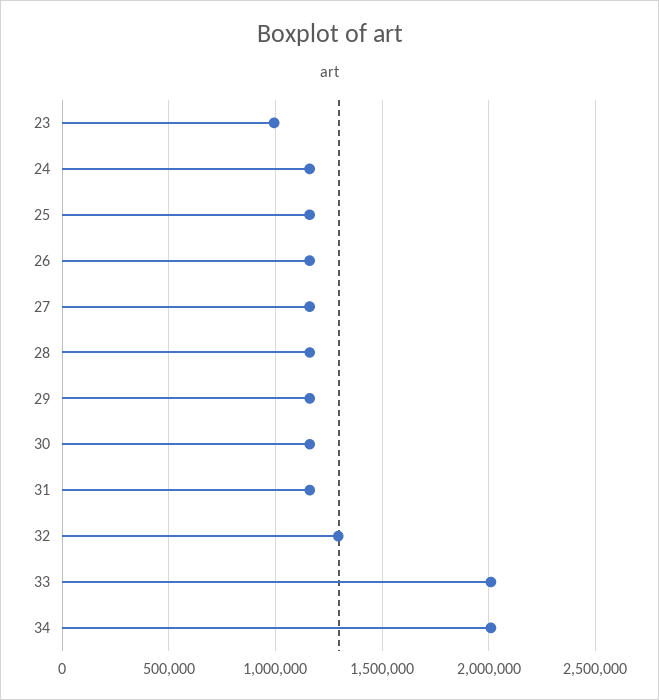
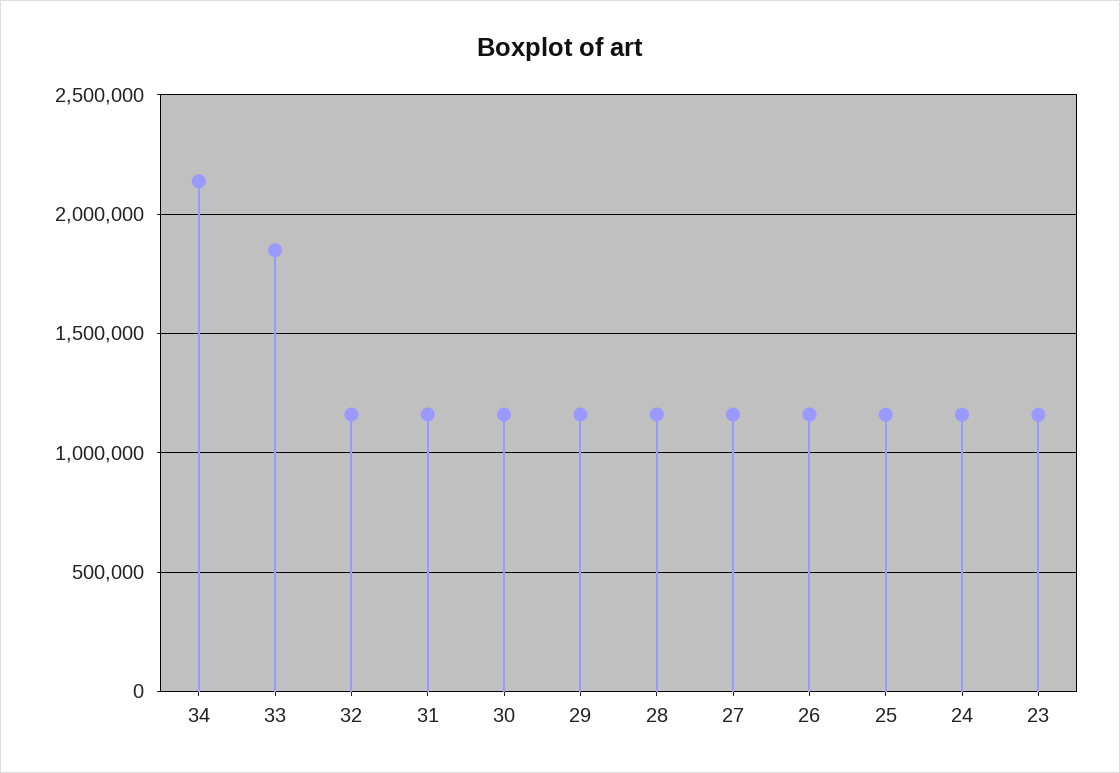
  {
-   "23": 1000000,
+   "23": 1150000,
    "24": 1150000,
    "25": 1150000,
    "26": 1150000,
    "27": 1150000,
    "28": 1150000,
    "29": 1150000,
    "30": 1150000,
    "31": 1150000,
-   "32": 1300000,
+   "32": 1150000,
-   "33": 2000000,
+   "33": 1850000,
-   "34": 2000000
+   "34": 2150000
  }

